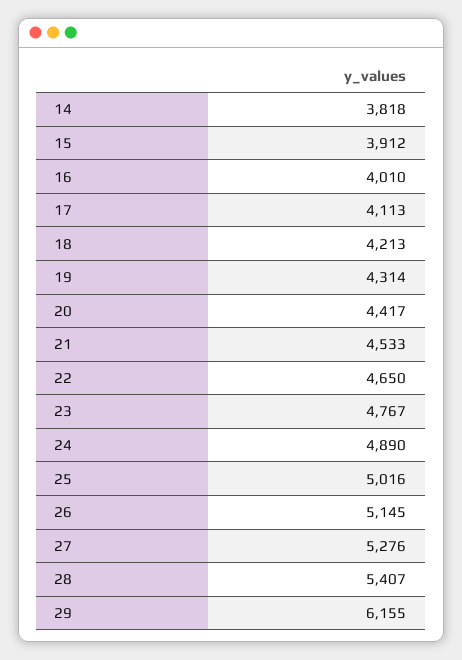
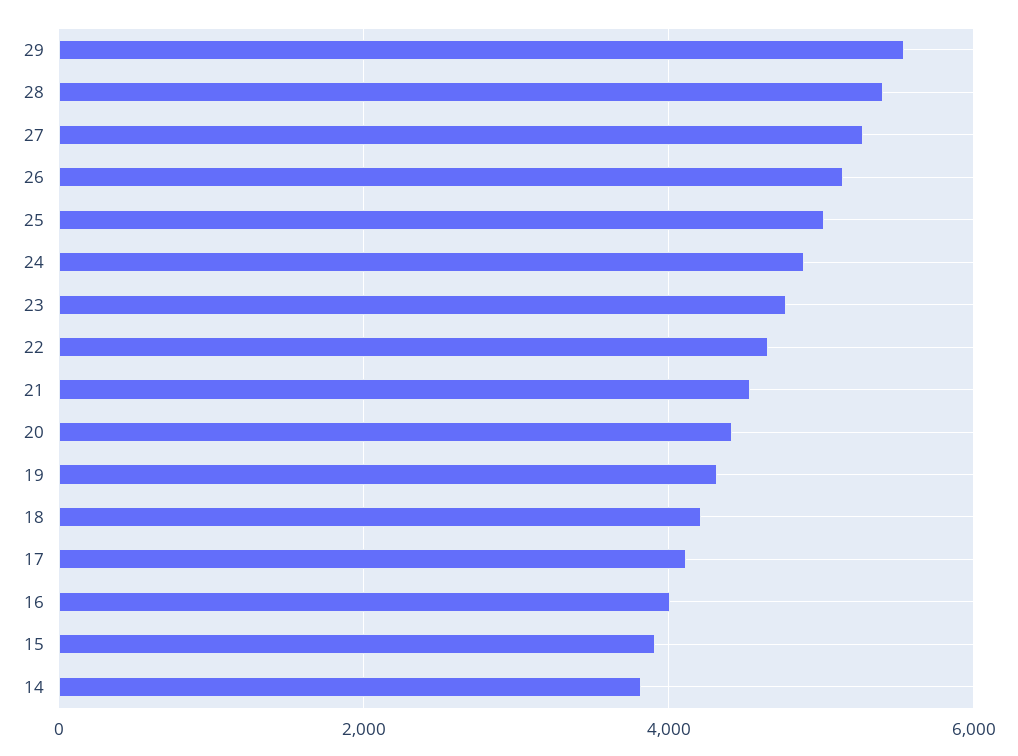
  {
    "14": 3818,
    "15": 3912,
    "16": 4010,
    "17": 4113,
    "18": 4213,
    "19": 4314,
    "20": 4417,
    "21": 4533,
    "22": 4650,
    "23": 4767,
    "24": 4890,
    "25": 5016,
    "26": 5145,
    "27": 5276,
    "28": 5407,
-   "29": 6155
+   "29": 5600
  }

